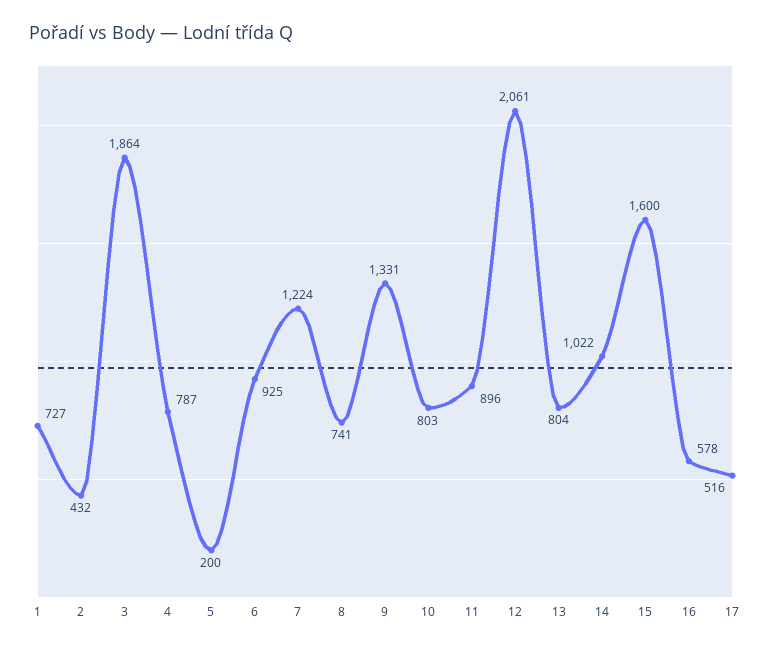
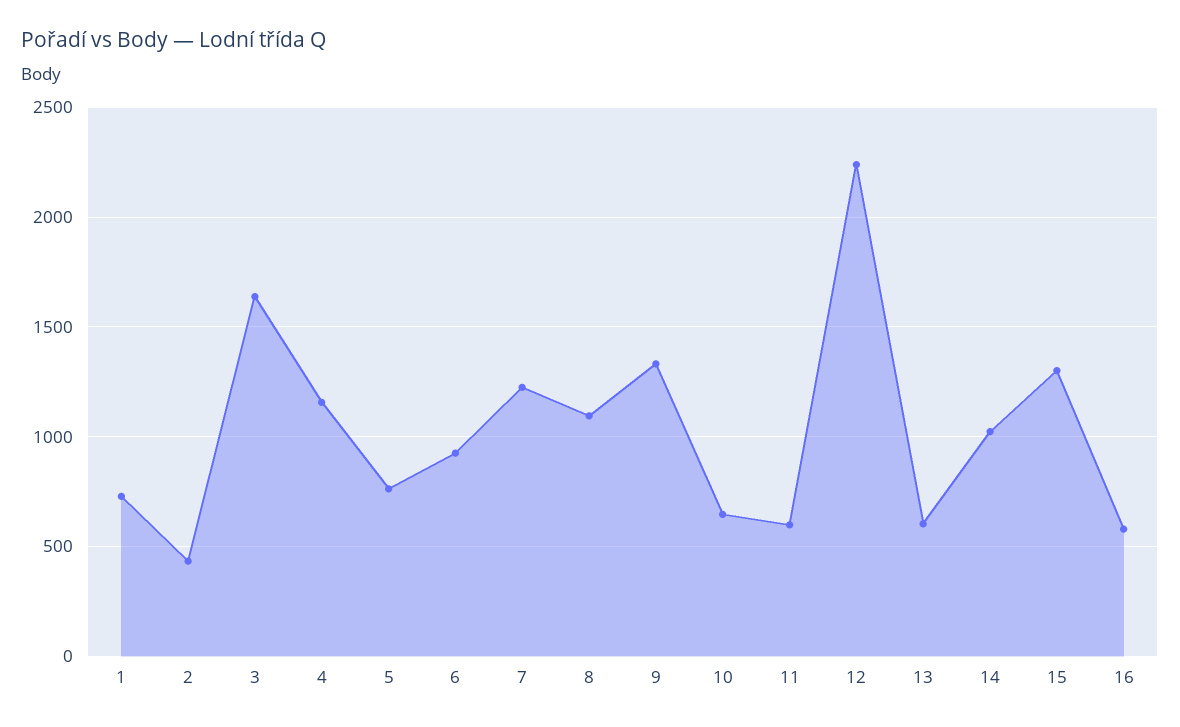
  {
    "1": 727,
    "2": 432,
-   "3": 1864,
+   "3": 1650,
-   "4": 787,
+   "4": 1150,
-   "5": 200,
+   "5": 750,
    "6": 925,
    "7": 1224,
-   "8": 741,
+   "8": 1100,
    "9": 1331,
-   "10": 803,
+   "10": 650,
-   "11": 896,
+   "11": 600,
-   "12": 2061,
+   "12": 2250,
-   "13": 804,
+   "13": 600,
    "14": 1022,
-   "15": 1600,
+   "15": 1300,
-   "16": 578,
+   "16": 578
-   "17": 516
  }

